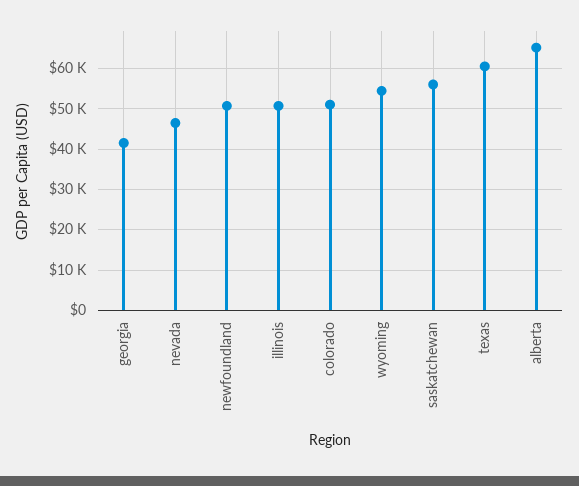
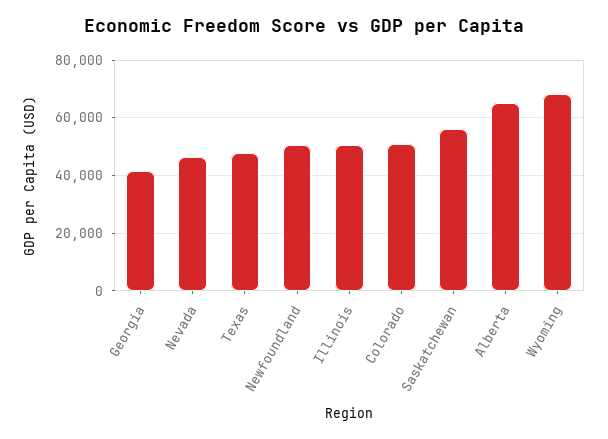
  {
    "georgia": 42000,
    "nevada": 46000,
    "newfoundland": 50000,
    "illinois": 50000,
    "colorado": 52000,
-   "wyoming": 54000,
+   "wyoming": 67500,
    "saskatchewan": 56000,
-   "texas": 60000,
+   "texas": 47500,
    "alberta": 66000
  }

